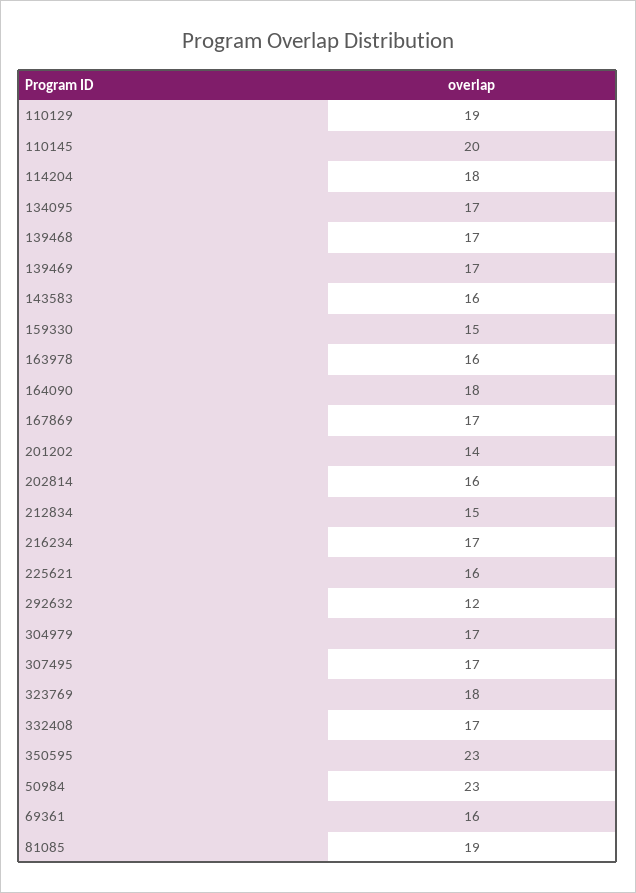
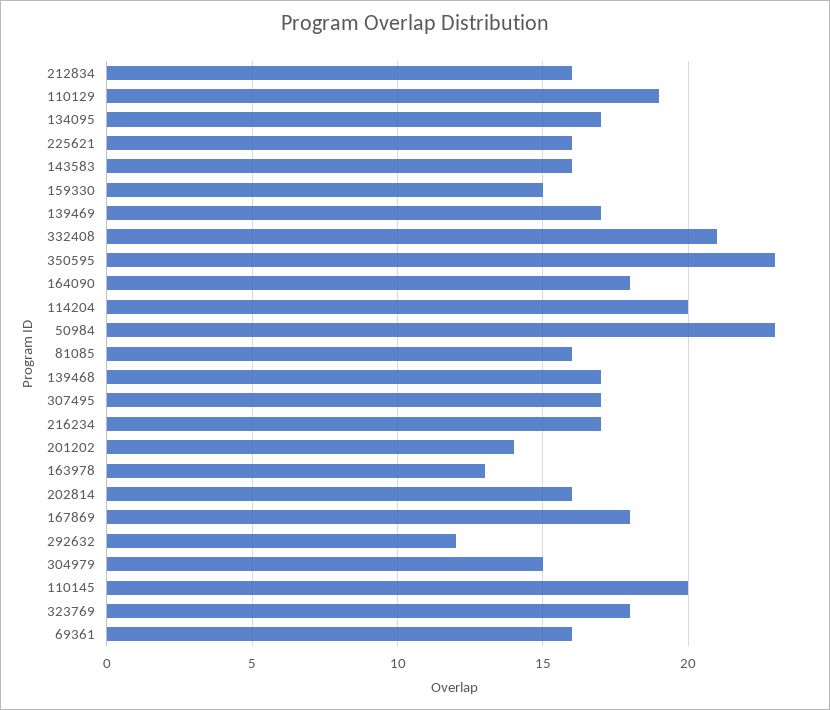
  {
    "110129": 19,
    "110145": 20,
-   "114204": 18,
+   "114204": 20,
    "134095": 17,
    "139468": 17,
    "139469": 17,
    "143583": 16,
    "159330": 15,
-   "163978": 16,
+   "163978": 13,
    "164090": 18,
-   "167869": 17,
+   "167869": 18,
    "201202": 14,
    "202814": 16,
-   "212834": 15,
+   "212834": 16,
    "216234": 17,
    "225621": 16,
    "292632": 12,
-   "304979": 17,
+   "304979": 15,
    "307495": 17,
    "323769": 18,
-   "332408": 17,
+   "332408": 21,
    "350595": 23,
    "50984": 23,
    "69361": 16,
-   "81085": 19
+   "81085": 16
  }

